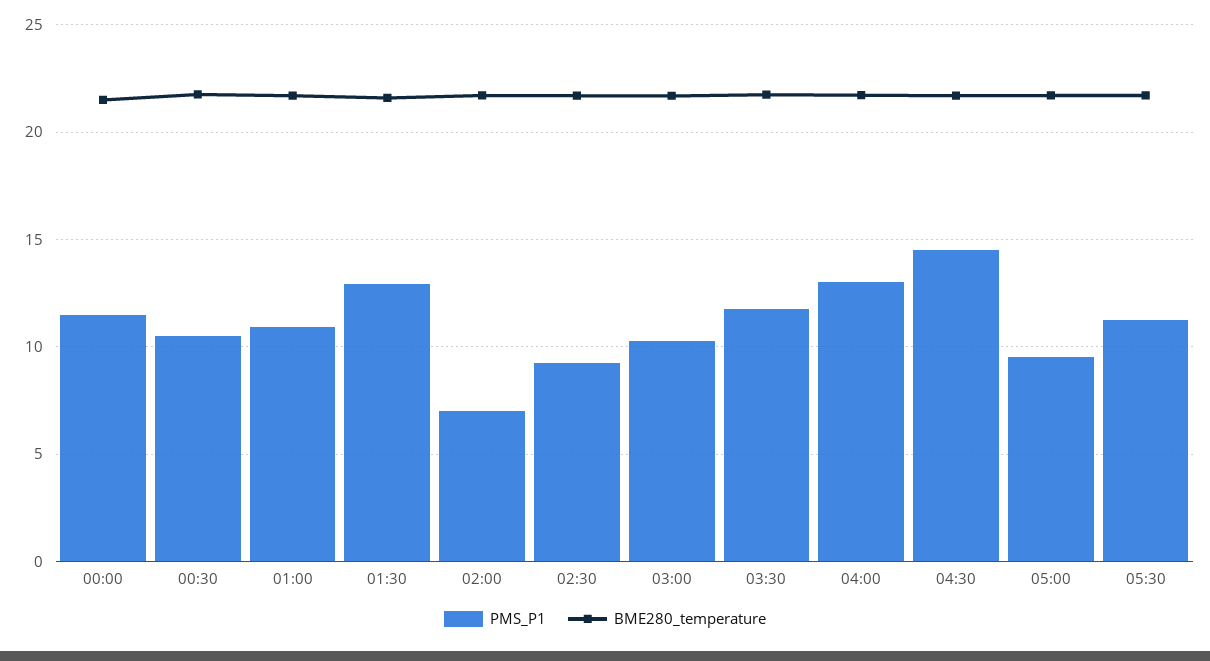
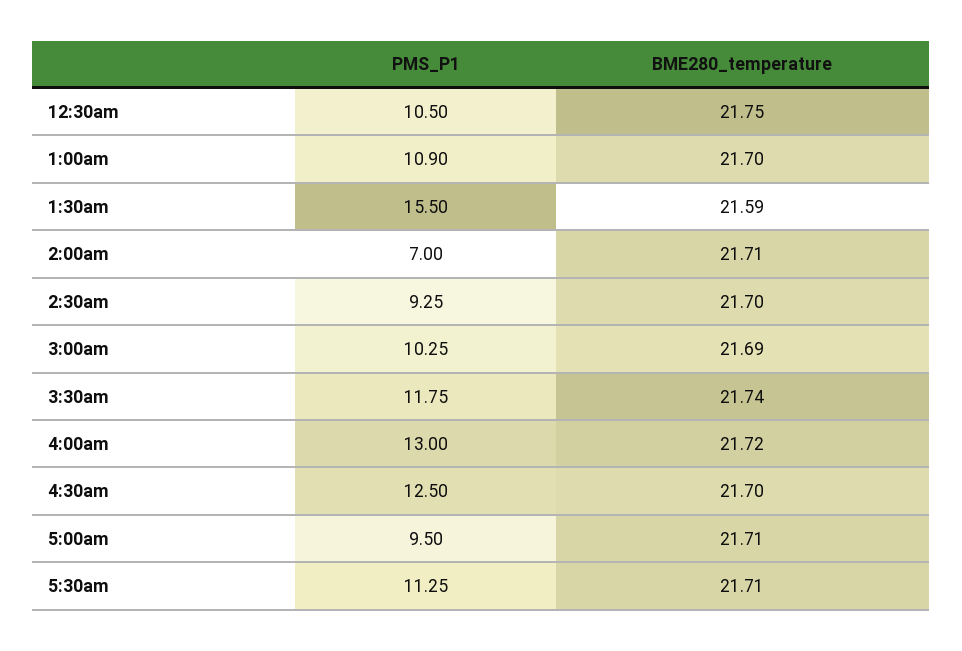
  {
    "PMS_P1": {
-     "00:00": 11.5,
      "00:30": 10.5,
      "01:00": 10.9,
-     "01:30": 13,
+     "01:30": 15.5,
      "02:00": 7,
      "02:30": 9.25,
      "03:00": 10.25,
      "03:30": 11.75,
      "04:00": 13,
-     "04:30": 14.5,
+     "04:30": 12.5,
      "05:00": 9.5,
      "05:30": 11.25
    },
    "BME280_temperature": {
-     "00:00": 21.5,
      "00:30": 21.75,
      "01:00": 21.7,
      "01:30": 21.59,
      "02:00": 21.71,
      "02:30": 21.7,
      "03:00": 21.69,
      "03:30": 21.74,
      "04:00": 21.72,
      "04:30": 21.7,
      "05:00": 21.71,
      "05:30": 21.71
    }
  }

